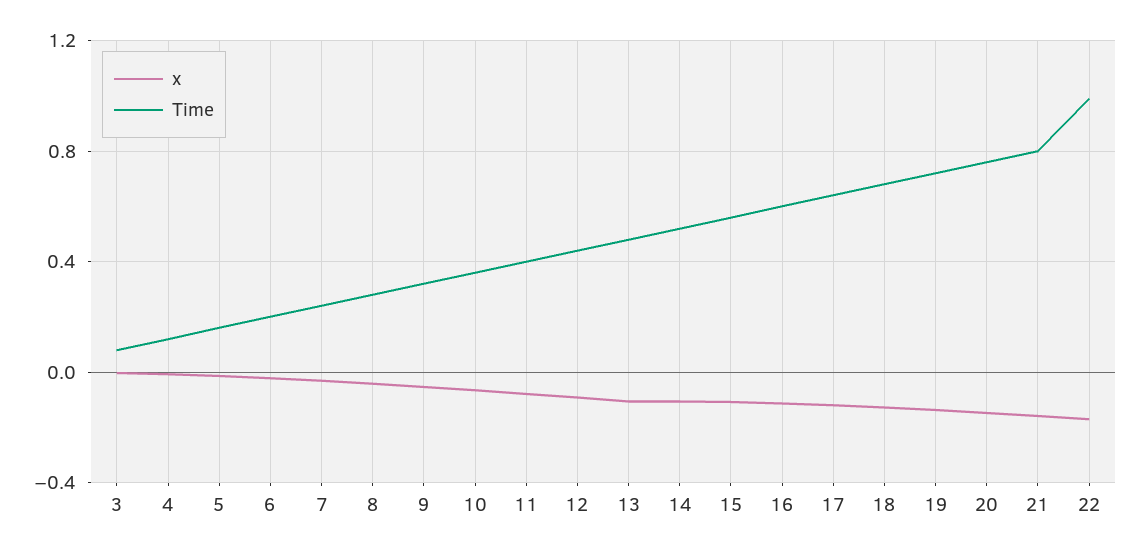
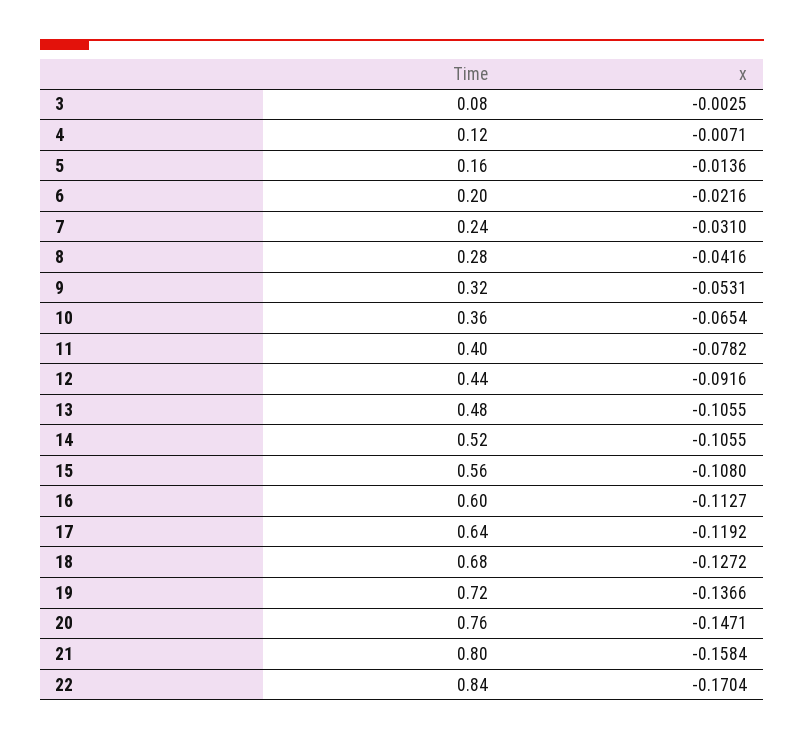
  {
    "x": {
      "3": -0.0025,
      "4": -0.0071,
      "5": -0.0136,
      "6": -0.0216,
      "7": -0.031,
      "8": -0.0416,
      "9": -0.0531,
      "10": -0.0654,
      "11": -0.0782,
      "12": -0.0916,
      "13": -0.1055,
      "14": -0.1055,
      "15": -0.108,
      "16": -0.1127,
      "17": -0.1192,
      "18": -0.1272,
      "19": -0.1366,
      "20": -0.1471,
      "21": -0.1584,
      "22": -0.1704
    },
    "Time": {
      "3": 0.08,
      "4": 0.12,
      "5": 0.16,
      "6": 0.2,
      "7": 0.24,
      "8": 0.28,
      "9": 0.32,
      "10": 0.36,
      "11": 0.4,
      "12": 0.44,
      "13": 0.48,
      "14": 0.52,
      "15": 0.56,
      "16": 0.6,
      "17": 0.64,
      "18": 0.68,
      "19": 0.72,
      "20": 0.76,
      "21": 0.8,
-     "22": 1
+     "22": 0.84
    }
  }

